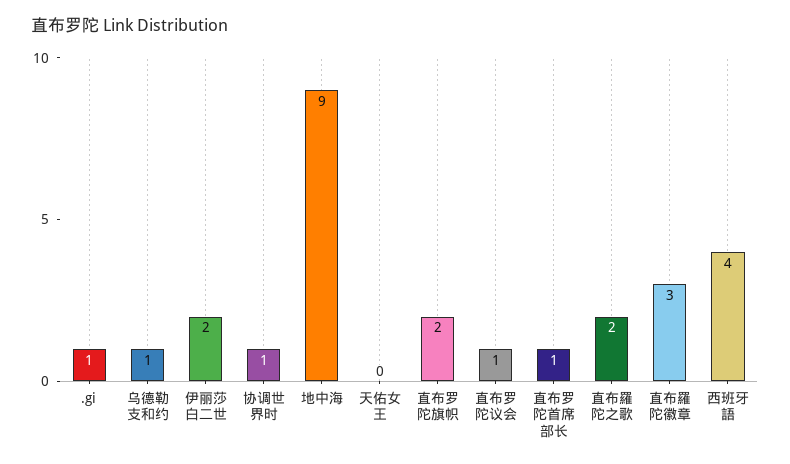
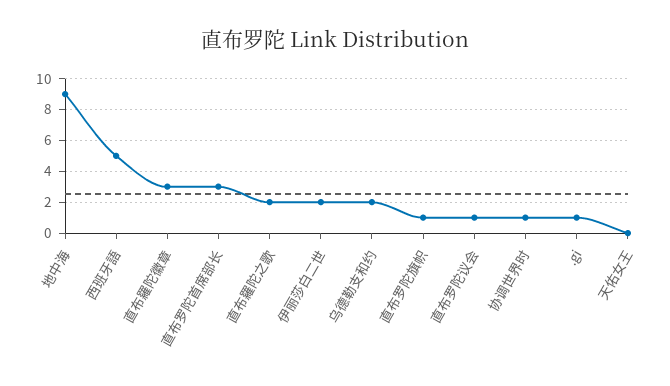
  {
    ".gi": 1,
-   "乌德勒支和约": 1,
+   "乌德勒支和约": 2,
    "伊丽莎白二世": 2,
    "协调世界时": 1,
    "地中海": 9,
    "天佑女王": 0,
-   "直布罗陀旗帜": 2,
+   "直布罗陀旗帜": 1,
    "直布罗陀议会": 1,
-   "直布罗陀首席部长": 1,
+   "直布罗陀首席部长": 3,
    "直布羅陀之歌": 2,
    "直布羅陀徽章": 3,
-   "西班牙語": 4
+   "西班牙語": 5
  }

